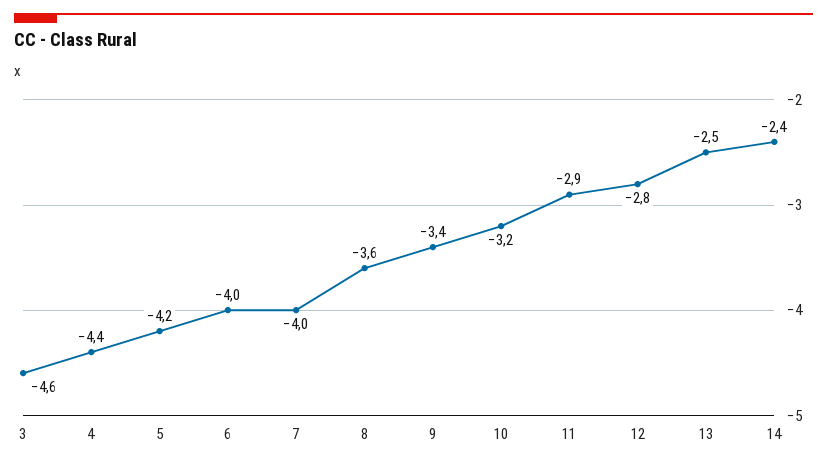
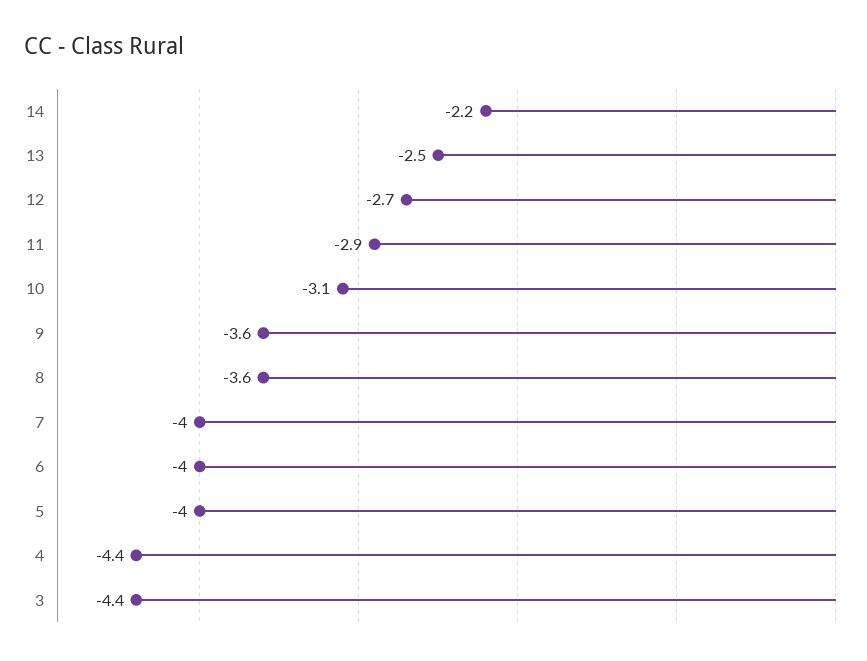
  {
-   "3": -4.6,
+   "3": -4.4,
    "4": -4.4,
-   "5": -4.2,
+   "5": -4,
    "6": -4,
    "7": -4,
    "8": -3.6,
-   "9": -3.4,
+   "9": -3.6,
-   "10": -3.2,
+   "10": -3.1,
    "11": -2.9,
-   "12": -2.8,
+   "12": -2.7,
    "13": -2.5,
-   "14": -2.4
+   "14": -2.2
  }

